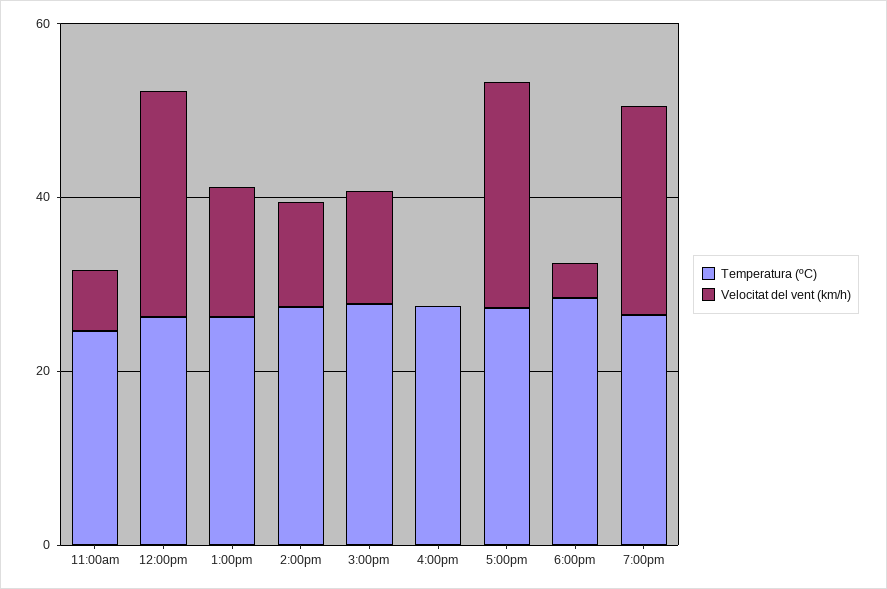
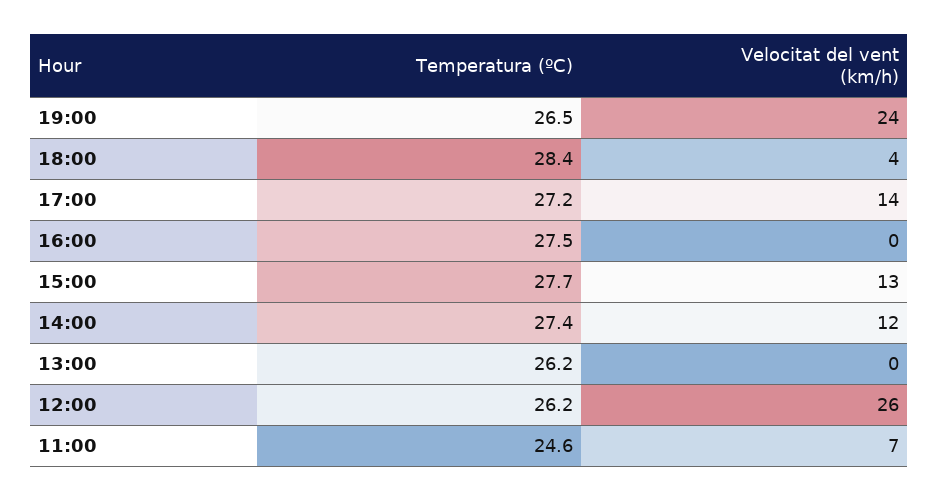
  {
    "Temperatura (ºC)": {
      "11:00am": 24.6,
      "12:00pm": 26.2,
      "1:00pm": 26.2,
      "2:00pm": 27.4,
      "3:00pm": 27.7,
      "4:00pm": 27.5,
      "5:00pm": 27.2,
      "6:00pm": 28.4,
      "7:00pm": 26.5
    },
    "Velocitat del vent (km/h)": {
      "11:00am": 7,
      "12:00pm": 26,
-     "1:00pm": 15,
+     "1:00pm": 0,
      "2:00pm": 12,
      "3:00pm": 13,
      "4:00pm": 0,
-     "5:00pm": 25,
+     "5:00pm": 14,
      "6:00pm": 4,
      "7:00pm": 24
    }
  }

